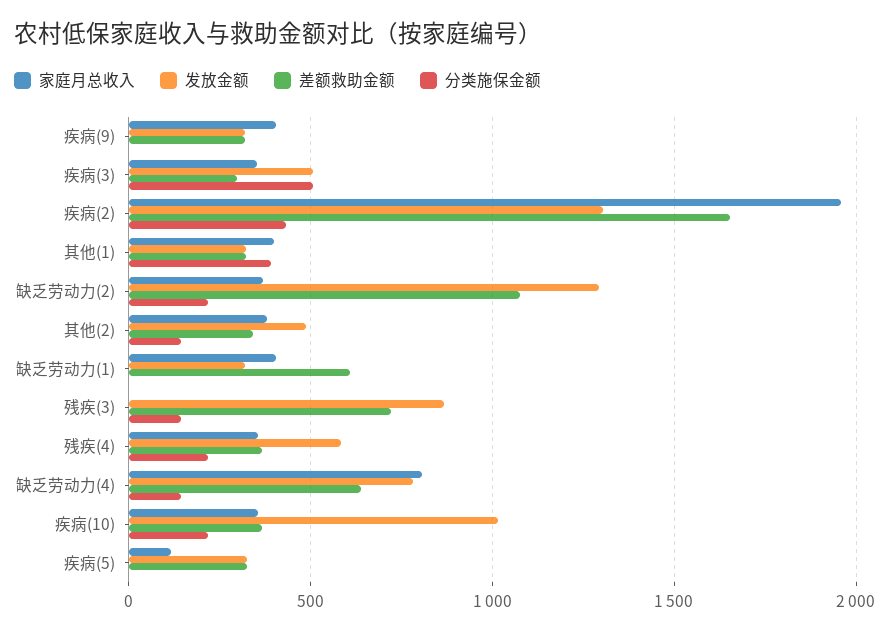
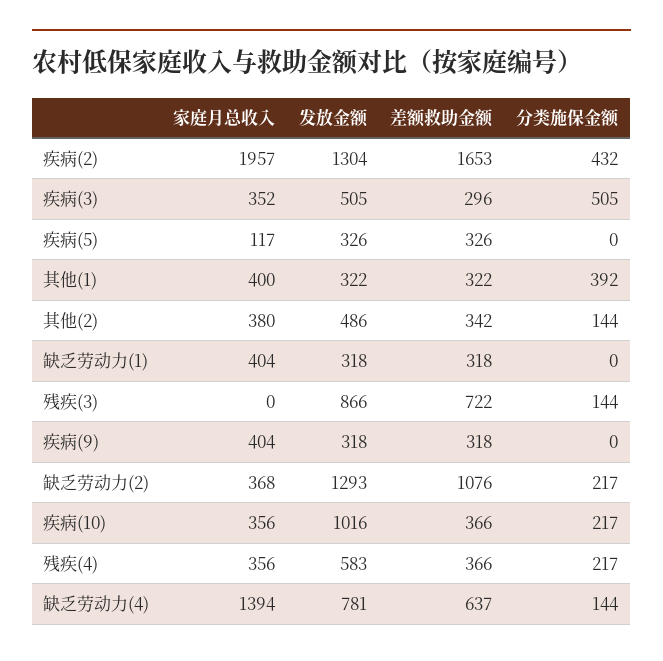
  {
    "家庭月总收入": {
      "疾病(9)": 404,
      "疾病(3)": 352,
      "疾病(2)": 1957,
      "其他(1)": 400,
      "缺乏劳动力(2)": 368,
      "其他(2)": 380,
      "缺乏劳动力(1)": 404,
      "残疾(3)": 0,
      "残疾(4)": 356,
-     "缺乏劳动力(4)": 800,
+     "缺乏劳动力(4)": 1394,
      "疾病(10)": 356,
      "疾病(5)": 117
    },
    "发放金额": {
      "疾病(9)": 318,
      "疾病(3)": 505,
      "疾病(2)": 1304,
      "其他(1)": 322,
      "缺乏劳动力(2)": 1293,
      "其他(2)": 486,
      "缺乏劳动力(1)": 318,
      "残疾(3)": 866,
      "残疾(4)": 583,
      "缺乏劳动力(4)": 781,
      "疾病(10)": 1016,
      "疾病(5)": 326
    },
    "差额救助金额": {
      "疾病(9)": 318,
      "疾病(3)": 296,
      "疾病(2)": 1653,
      "其他(1)": 322,
      "缺乏劳动力(2)": 1076,
      "其他(2)": 342,
-     "缺乏劳动力(1)": 600,
+     "缺乏劳动力(1)": 318,
      "残疾(3)": 722,
      "残疾(4)": 366,
      "缺乏劳动力(4)": 637,
      "疾病(10)": 366,
      "疾病(5)": 326
    },
    "分类施保金额": {
      "疾病(9)": 0,
      "疾病(3)": 505,
      "疾病(2)": 432,
      "其他(1)": 392,
      "缺乏劳动力(2)": 217,
      "其他(2)": 144,
      "缺乏劳动力(1)": 0,
      "残疾(3)": 144,
      "残疾(4)": 217,
      "缺乏劳动力(4)": 144,
      "疾病(10)": 217,
      "疾病(5)": 0
    }
  }

